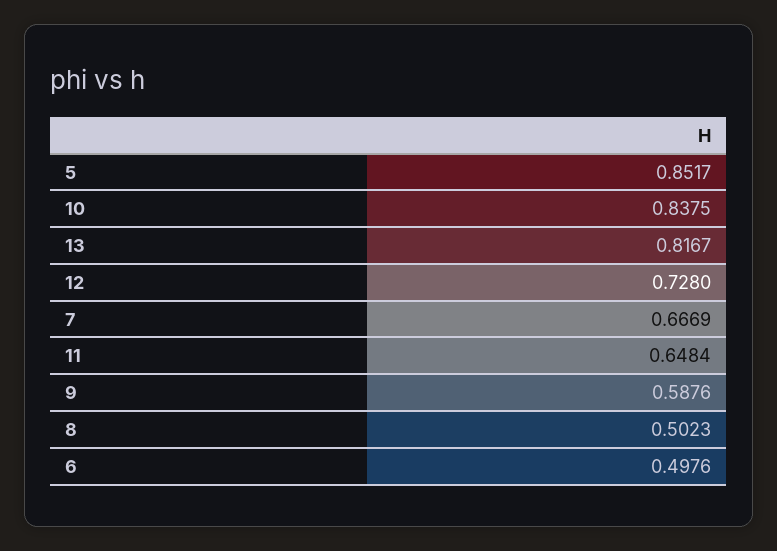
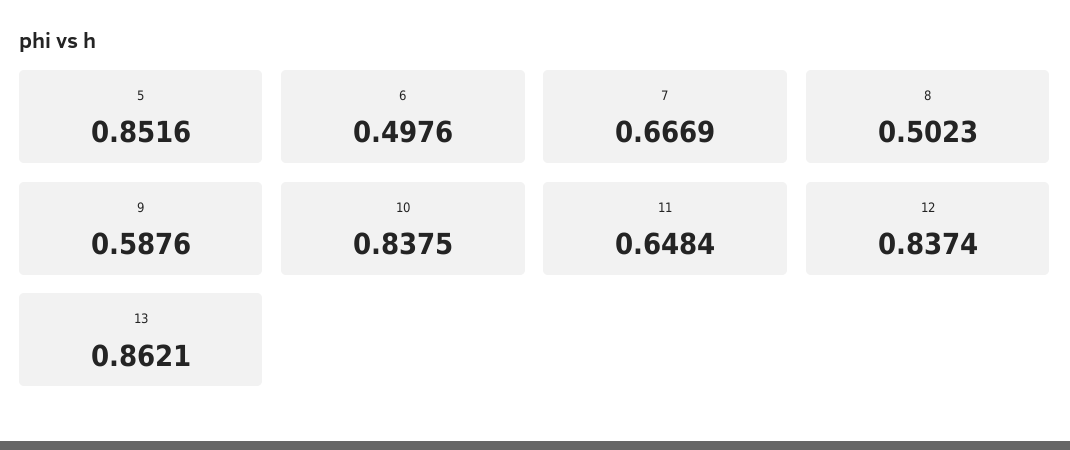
  {
-   "5": 0.8517,
+   "5": 0.8516,
    "10": 0.8375,
-   "13": 0.8167,
+   "13": 0.8621,
-   "12": 0.728,
+   "12": 0.8374,
    "7": 0.6669,
    "11": 0.6484,
    "9": 0.5876,
    "8": 0.5023,
    "6": 0.4976
  }

